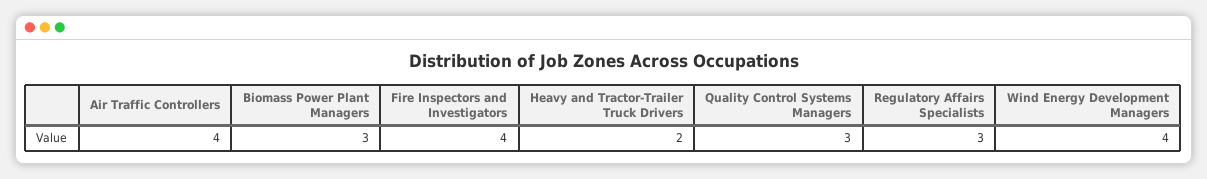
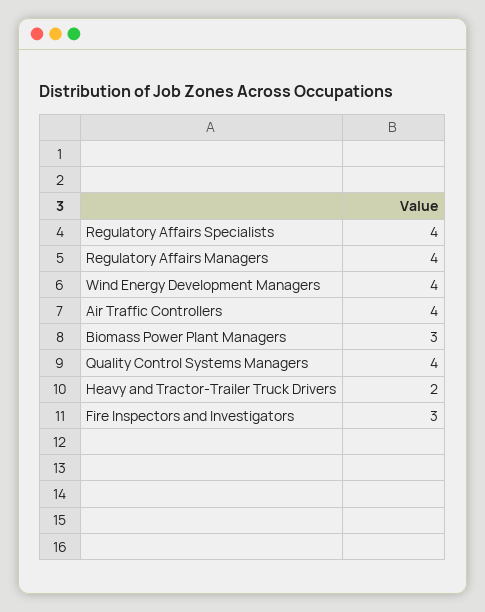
  {
    "Air Traffic Controllers": 4,
    "Biomass Power Plant Managers": 3,
-   "Fire Inspectors and Investigators": 4,
+   "Fire Inspectors and Investigators": 3,
    "Heavy and Tractor-Trailer Truck Drivers": 2,
-   "Quality Control Systems Managers": 3,
+   "Quality Control Systems Managers": 4,
-   "Regulatory Affairs Specialists": 3,
+   "Regulatory Affairs Specialists": 4,
-   "Wind Energy Development Managers": 4
+   "Wind Energy Development Managers": 4,
+   "Regulatory Affairs Managers": 4
  }

